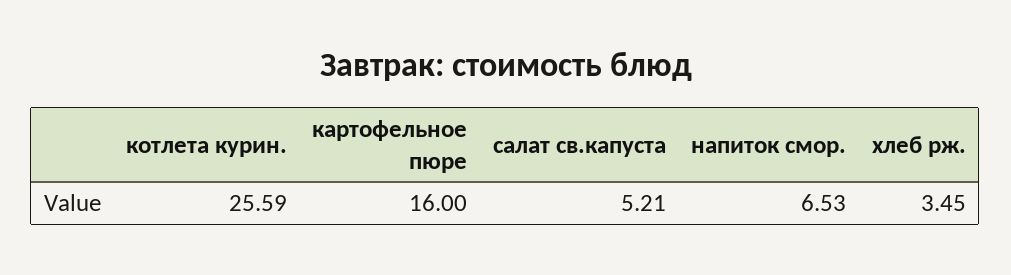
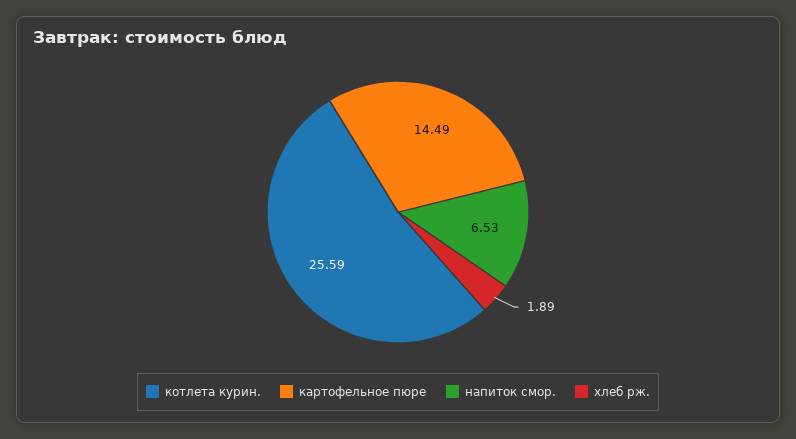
  {
    "котлета курин.": 25.59,
-   "картофельное пюре": 16,
+   "картофельное пюре": 14.49,
-   "салат св.капуста": 5.21,
    "напиток смор.": 6.53,
-   "хлеб рж.": 3.45
+   "хлеб рж.": 1.89
  }

